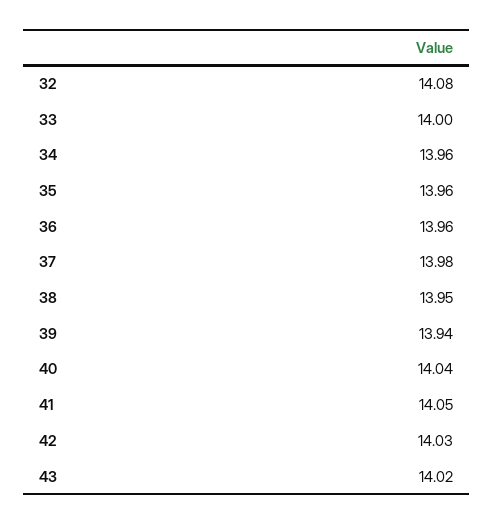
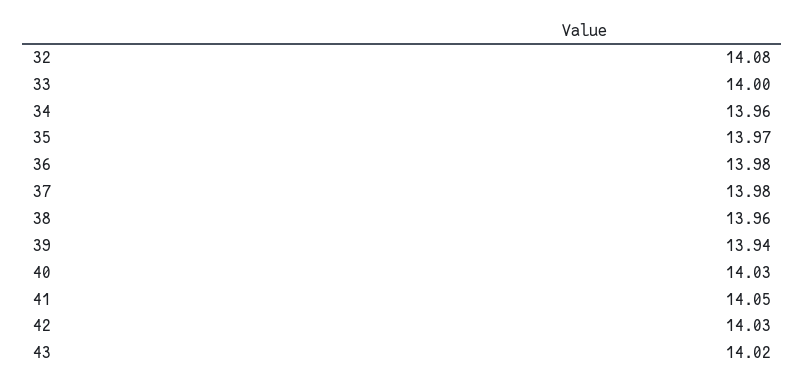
  {
    "32": 14.08,
    "33": 14,
    "34": 13.96,
-   "35": 13.96,
+   "35": 13.97,
-   "36": 13.96,
+   "36": 13.98,
    "37": 13.98,
-   "38": 13.95,
+   "38": 13.96,
    "39": 13.94,
-   "40": 14.04,
+   "40": 14.03,
    "41": 14.05,
    "42": 14.03,
    "43": 14.02
  }

